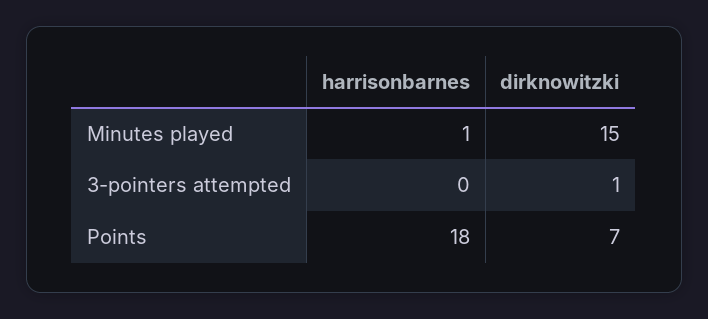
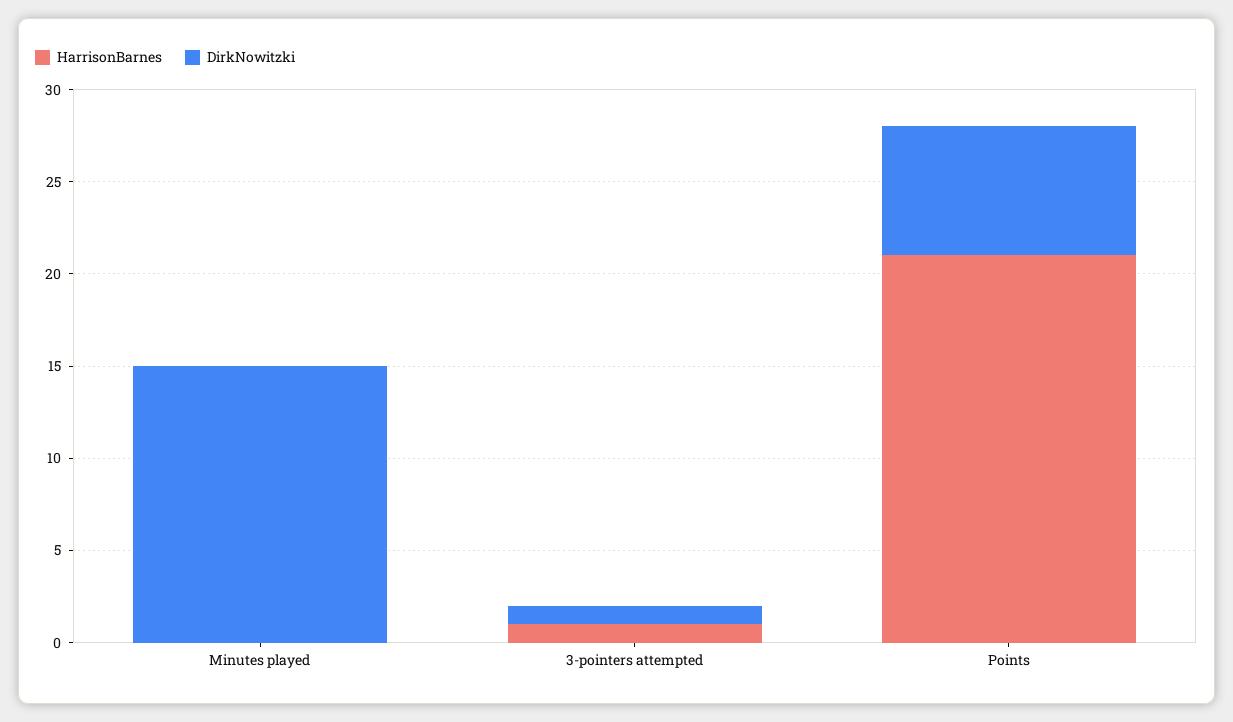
  {
    "harrisonbarnes": {
-     "Minutes played": 1,
+     "Minutes played": 0,
-     "3-pointers attempted": 0,
+     "3-pointers attempted": 1,
-     "Points": 18
+     "Points": 21
    },
    "dirknowitzki": {
      "Minutes played": 15,
      "3-pointers attempted": 1,
      "Points": 7
    }
  }

